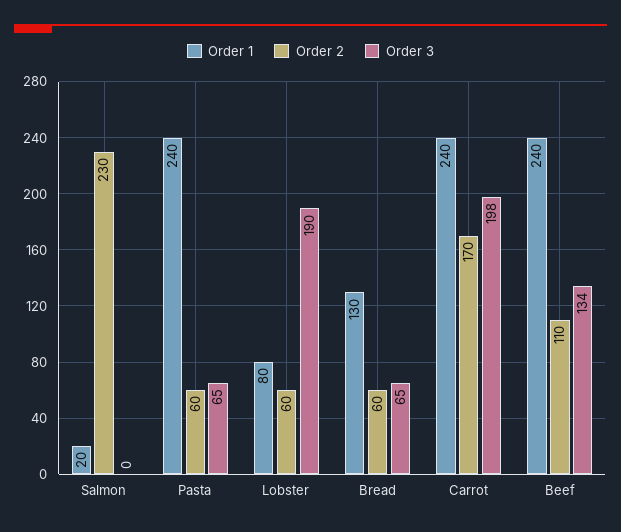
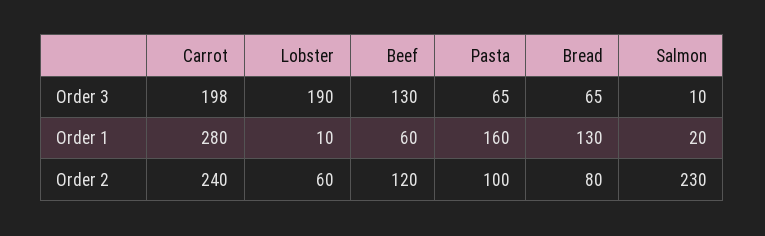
  {
    "Order 1": {
      "Salmon": 20,
-     "Pasta": 240,
+     "Pasta": 160,
-     "Lobster": 80,
+     "Lobster": 10,
      "Bread": 130,
-     "Carrot": 240,
+     "Carrot": 280,
-     "Beef": 240
+     "Beef": 60
    },
    "Order 2": {
      "Salmon": 230,
-     "Pasta": 60,
+     "Pasta": 100,
      "Lobster": 60,
-     "Bread": 60,
+     "Bread": 80,
-     "Carrot": 170,
+     "Carrot": 240,
-     "Beef": 110
+     "Beef": 120
    },
    "Order 3": {
-     "Salmon": 0,
+     "Salmon": 10,
      "Pasta": 65,
      "Lobster": 190,
      "Bread": 65,
      "Carrot": 198,
-     "Beef": 134
+     "Beef": 130
    }
  }

